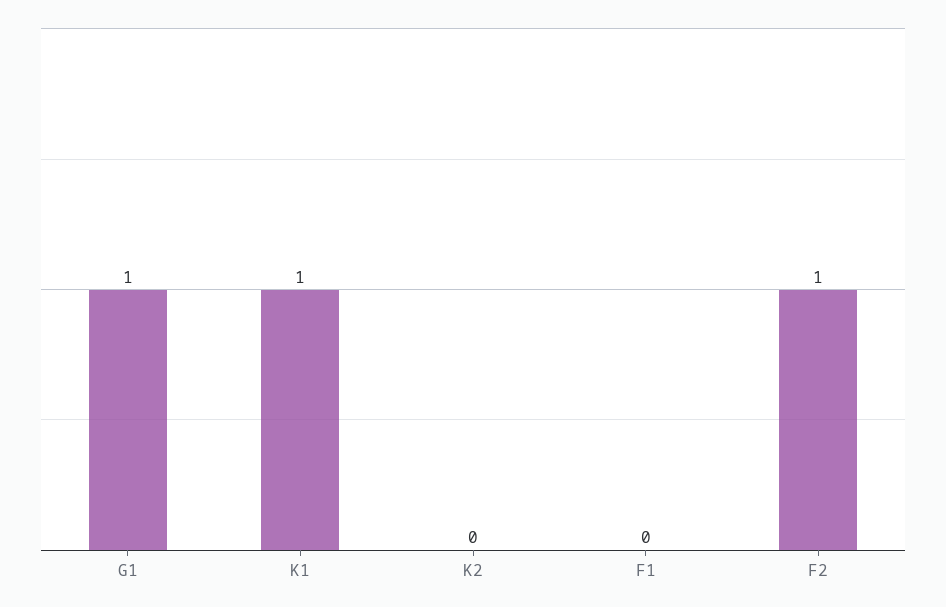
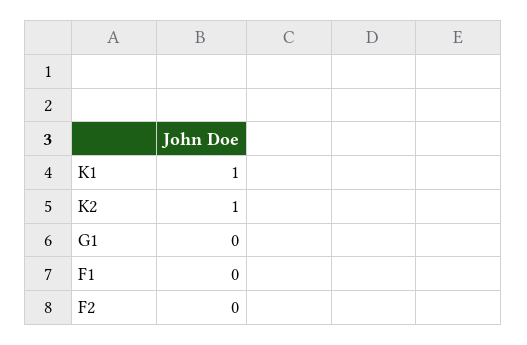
  {
-   "G1": 1,
+   "G1": 0,
    "K1": 1,
-   "K2": 0,
+   "K2": 1,
    "F1": 0,
-   "F2": 1
+   "F2": 0
  }

